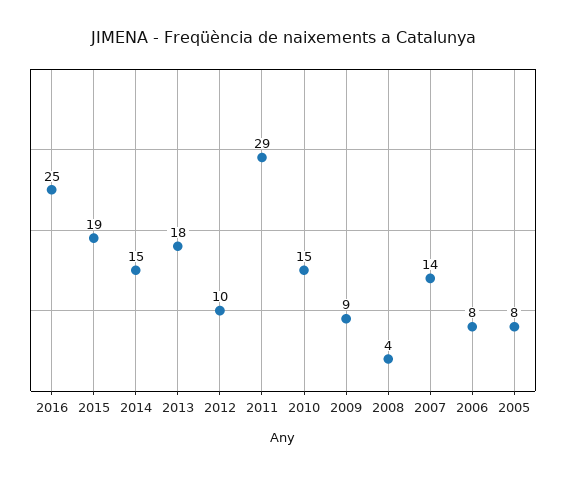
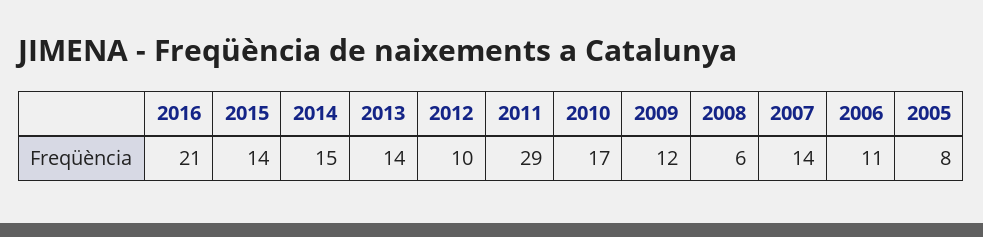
  {
-   "2016": 25,
+   "2016": 21,
-   "2015": 19,
+   "2015": 14,
    "2014": 15,
-   "2013": 18,
+   "2013": 14,
    "2012": 10,
    "2011": 29,
-   "2010": 15,
+   "2010": 17,
-   "2009": 9,
+   "2009": 12,
-   "2008": 4,
+   "2008": 6,
    "2007": 14,
-   "2006": 8,
+   "2006": 11,
    "2005": 8
  }

